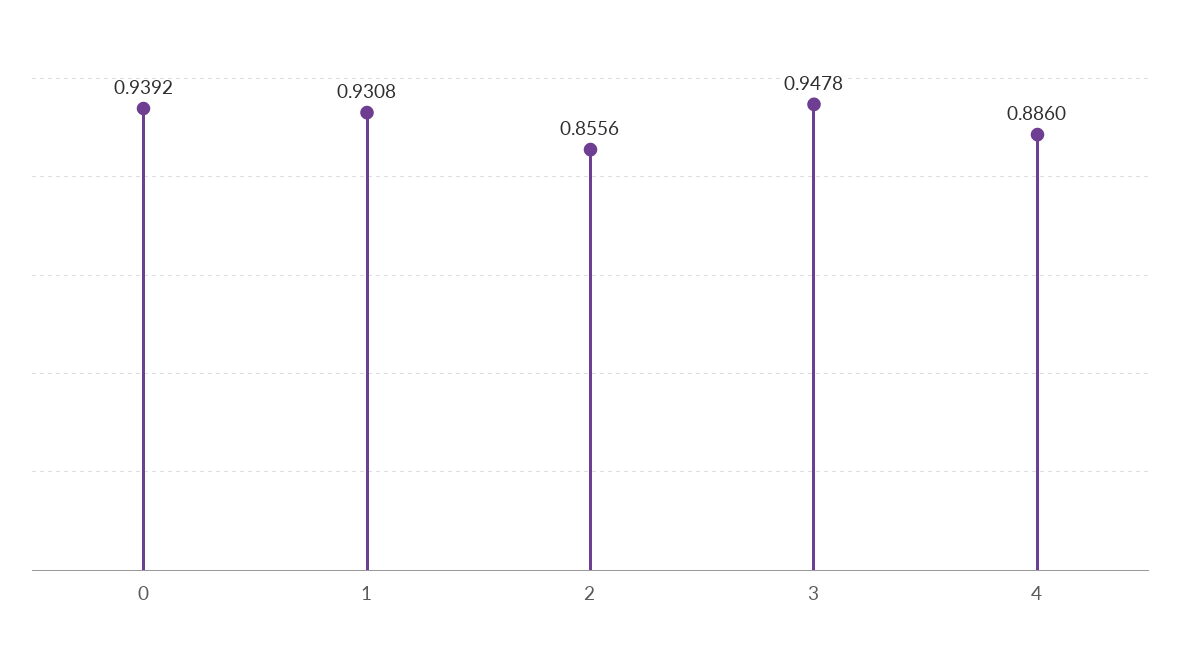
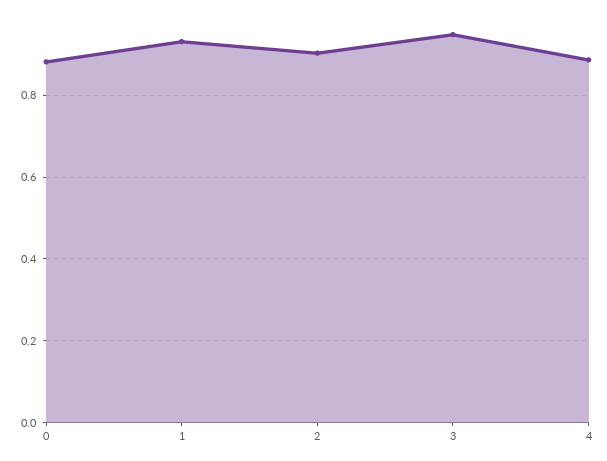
  {
-   "0": 0.9392,
+   "0": 0.88,
    "1": 0.9308,
-   "2": 0.8556,
+   "2": 0.9,
    "3": 0.9478,
    "4": 0.886
  }

